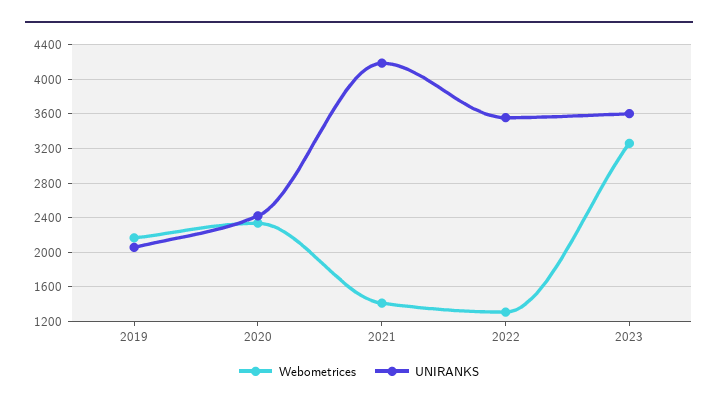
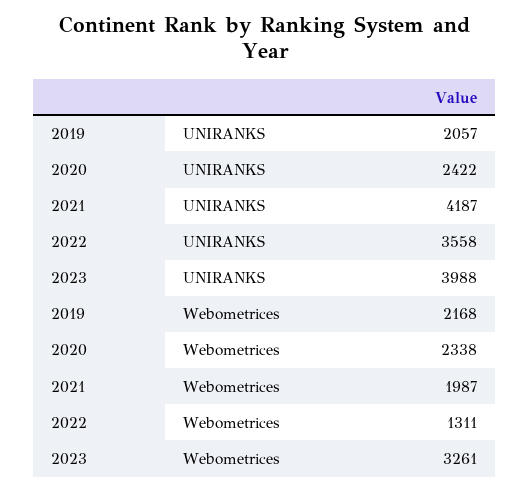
  {
    "Webometrices": {
      "2019": 2168,
      "2020": 2338,
-     "2021": 1400,
+     "2021": 1987,
      "2022": 1311,
      "2023": 3261
    },
    "UNIRANKS": {
      "2019": 2057,
      "2020": 2422,
      "2021": 4187,
      "2022": 3558,
-     "2023": 3600
+     "2023": 3988
    }
  }

